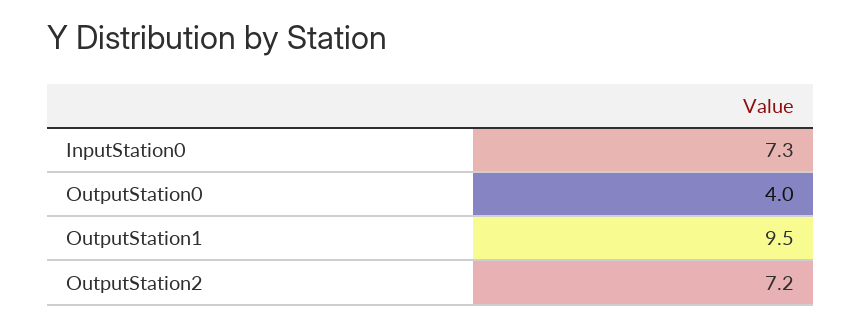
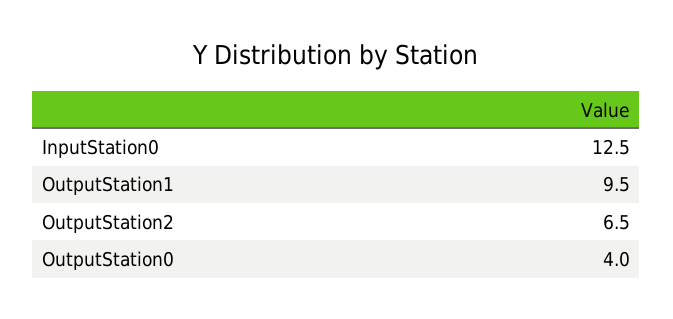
  {
-   "InputStation0": 7.3,
+   "InputStation0": 12.5,
    "OutputStation0": 4,
    "OutputStation1": 9.5,
-   "OutputStation2": 7.2
+   "OutputStation2": 6.5
  }

